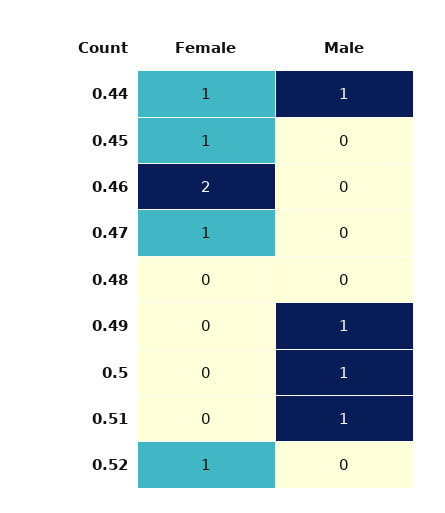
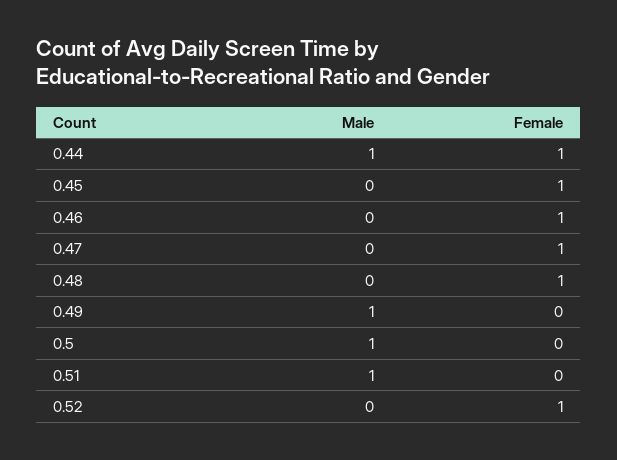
  {
    "Female": {
      "0.44": 1,
      "0.45": 1,
-     "0.46": 2,
+     "0.46": 1,
      "0.47": 1,
-     "0.48": 0,
+     "0.48": 1,
      "0.49": 0,
      "0.5": 0,
      "0.51": 0,
      "0.52": 1
    },
    "Male": {
      "0.44": 1,
      "0.45": 0,
      "0.46": 0,
      "0.47": 0,
      "0.48": 0,
      "0.49": 1,
      "0.5": 1,
      "0.51": 1,
      "0.52": 0
    }
  }

